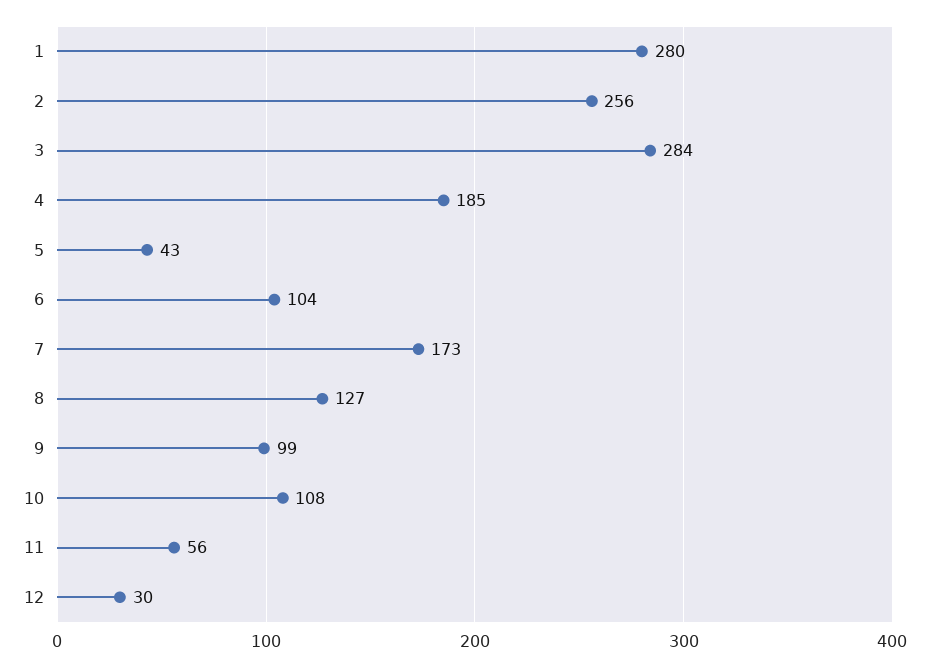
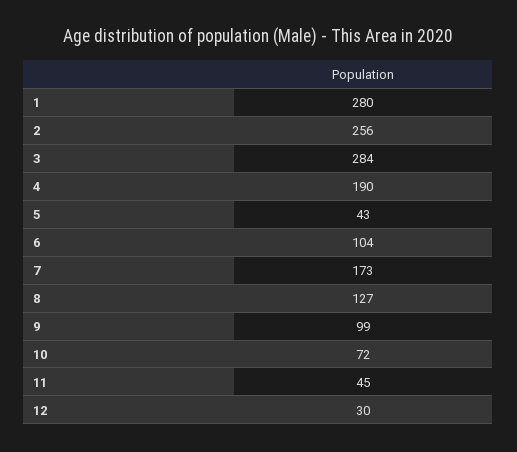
  {
    "1": 280,
    "2": 256,
    "3": 284,
-   "4": 185,
+   "4": 190,
    "5": 43,
    "6": 104,
    "7": 173,
    "8": 127,
    "9": 99,
-   "10": 108,
+   "10": 72,
-   "11": 56,
+   "11": 45,
    "12": 30
  }

